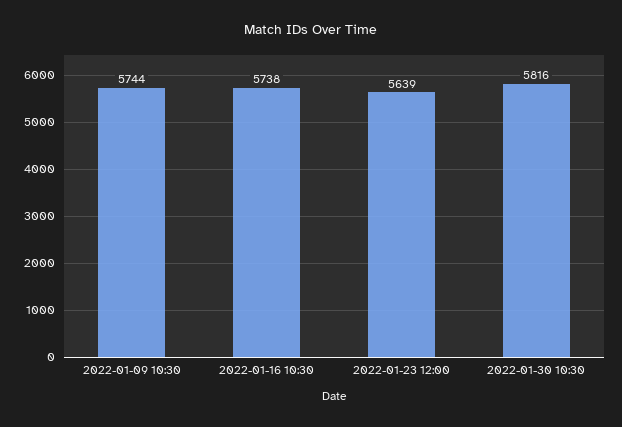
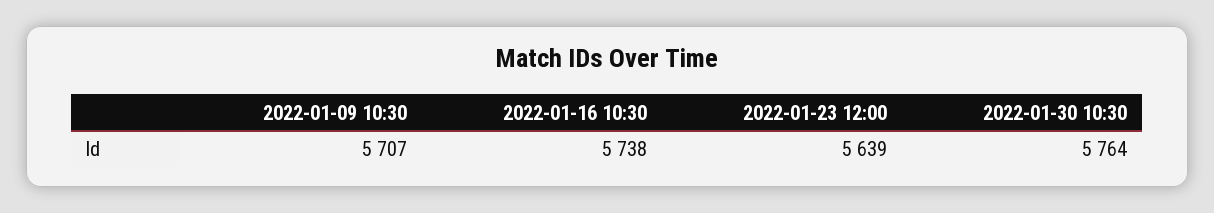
  {
-   "2022-01-09 10:30": 5744,
+   "2022-01-09 10:30": 5707,
    "2022-01-16 10:30": 5738,
    "2022-01-23 12:00": 5639,
-   "2022-01-30 10:30": 5816
+   "2022-01-30 10:30": 5764
  }

